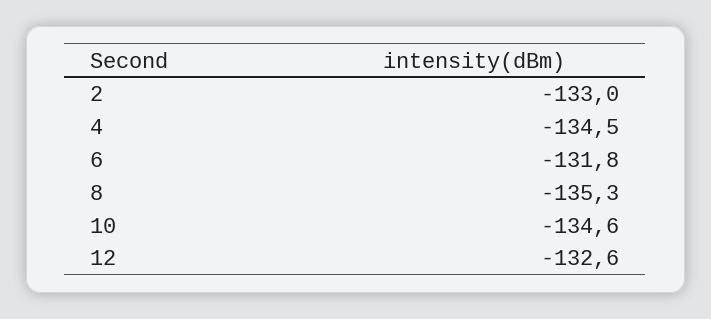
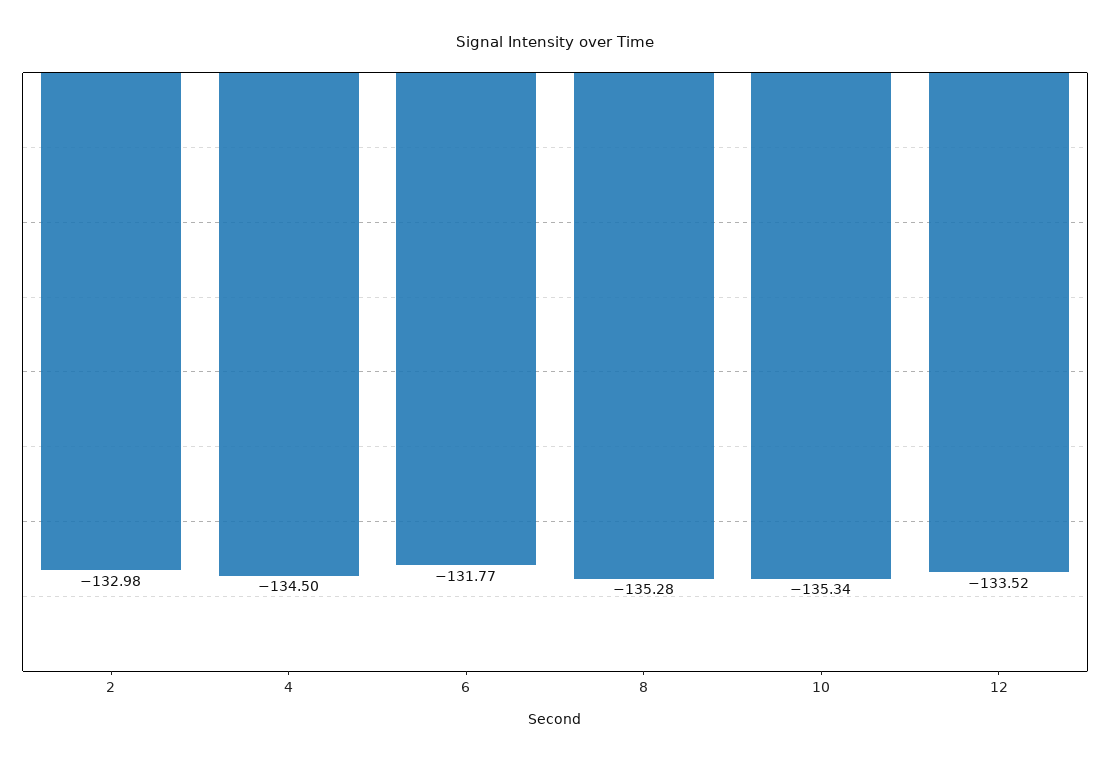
  {
    "2": -132.98,
    "4": -134.5,
    "6": -131.77,
    "8": -135.28,
-   "10": -134.6,
+   "10": -135.34,
-   "12": -132.6
+   "12": -133.52
  }

